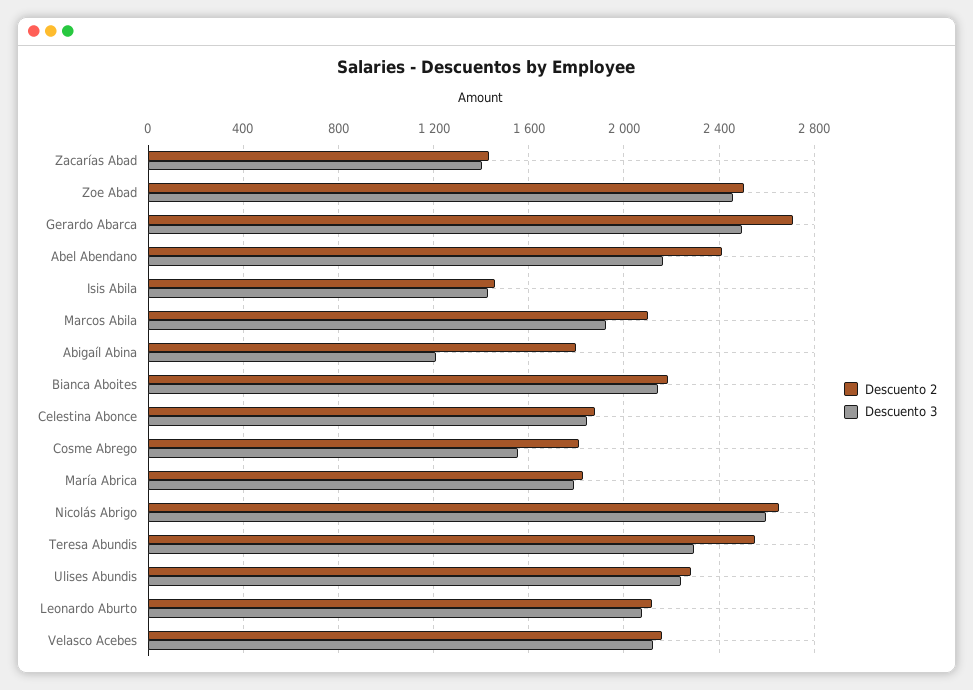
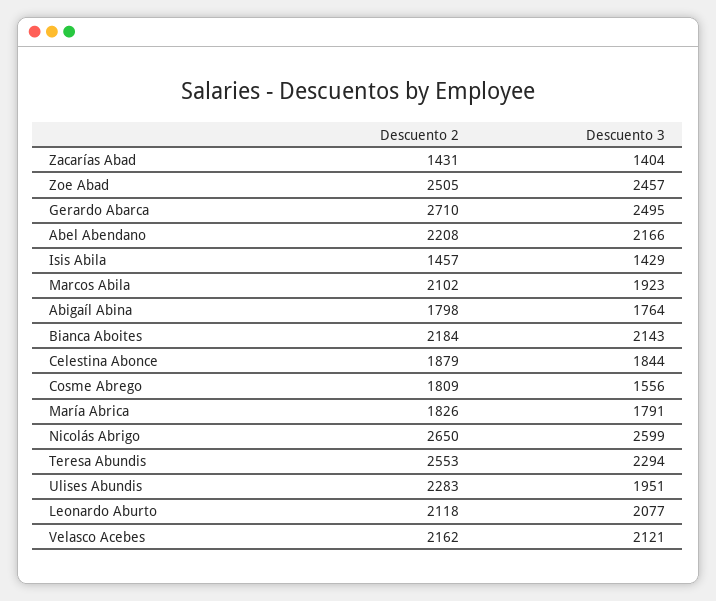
  {
    "Descuento 2": {
      "Zacarías Abad": 1431,
      "Zoe Abad": 2505,
      "Gerardo Abarca": 2710,
-     "Abel Abendano": 2400,
+     "Abel Abendano": 2208,
      "Isis Abila": 1457,
      "Marcos Abila": 2102,
      "Abigaíl Abina": 1798,
      "Bianca Aboites": 2184,
      "Celestina Abonce": 1879,
      "Cosme Abrego": 1809,
      "María Abrica": 1826,
      "Nicolás Abrigo": 2650,
      "Teresa Abundis": 2553,
      "Ulises Abundis": 2283,
      "Leonardo Aburto": 2118,
      "Velasco Acebes": 2162
    },
    "Descuento 3": {
      "Zacarías Abad": 1404,
      "Zoe Abad": 2457,
      "Gerardo Abarca": 2495,
      "Abel Abendano": 2166,
      "Isis Abila": 1429,
      "Marcos Abila": 1923,
-     "Abigaíl Abina": 1200,
+     "Abigaíl Abina": 1764,
      "Bianca Aboites": 2143,
      "Celestina Abonce": 1844,
      "Cosme Abrego": 1556,
      "María Abrica": 1791,
      "Nicolás Abrigo": 2599,
      "Teresa Abundis": 2294,
-     "Ulises Abundis": 2250,
+     "Ulises Abundis": 1951,
      "Leonardo Aburto": 2077,
      "Velasco Acebes": 2121
    }
  }

